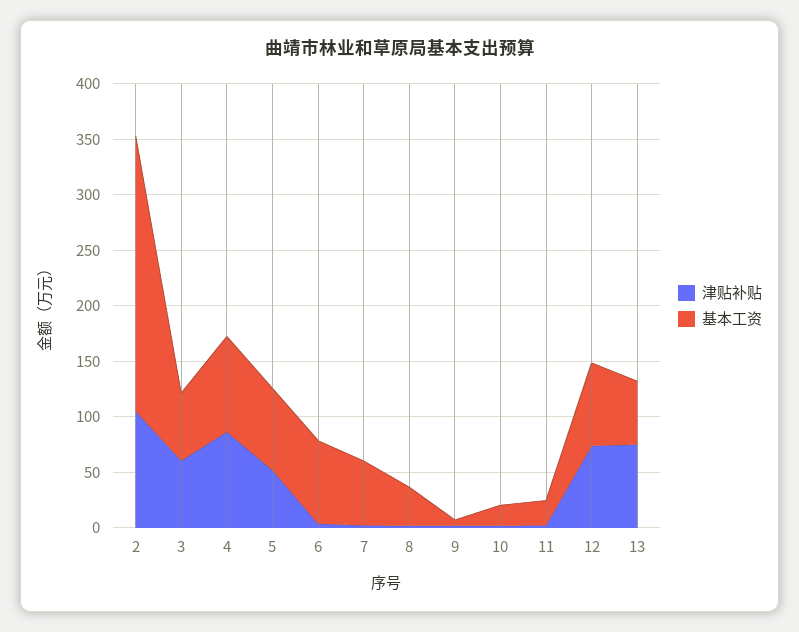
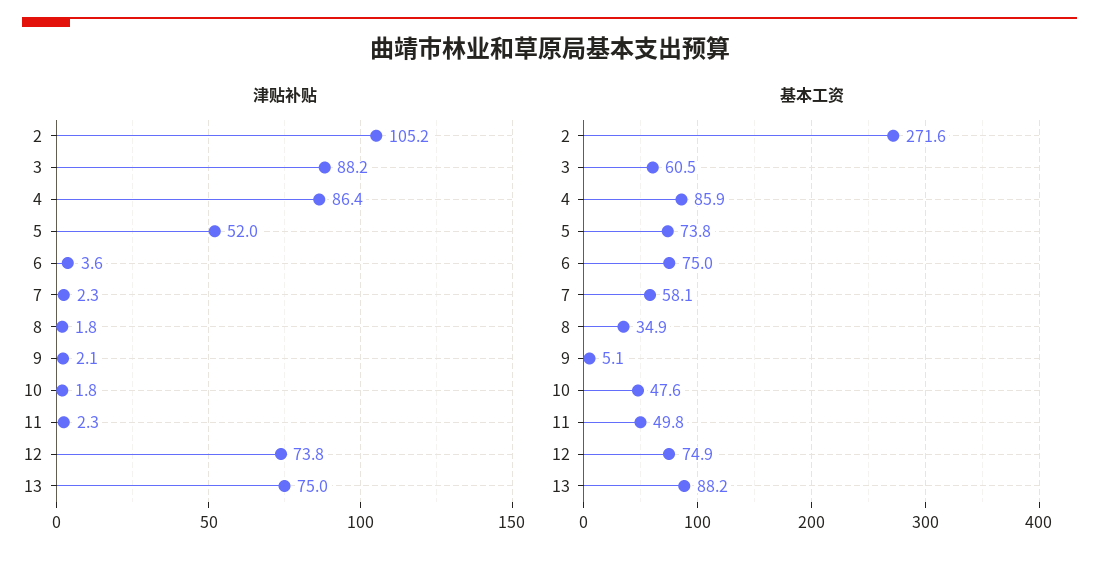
  {
    "津贴补贴": {
      "2": 105.2,
-     "3": 60,
+     "3": 88.2,
      "4": 86.4,
      "5": 52,
      "6": 3.6,
      "7": 2.3,
      "8": 1.8,
      "9": 2.1,
      "10": 1.8,
      "11": 2.3,
      "12": 73.8,
      "13": 75
    },
    "基本工资": {
-     "2": 250,
+     "2": 271.6,
      "3": 60.5,
      "4": 85.9,
      "5": 73.8,
      "6": 75,
      "7": 58.1,
      "8": 34.9,
      "9": 5.1,
-     "10": 20,
+     "10": 47.6,
-     "11": 20,
+     "11": 49.8,
      "12": 74.9,
-     "13": 60
+     "13": 88.2
    }
  }

